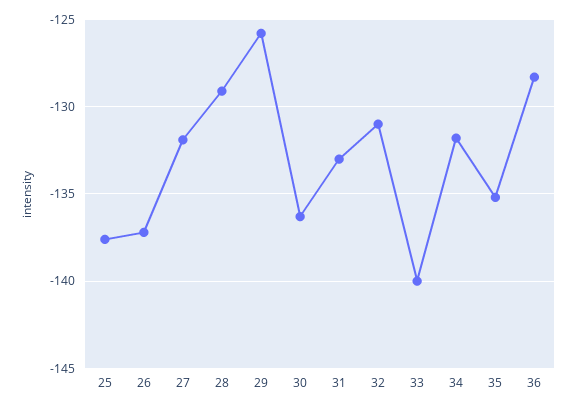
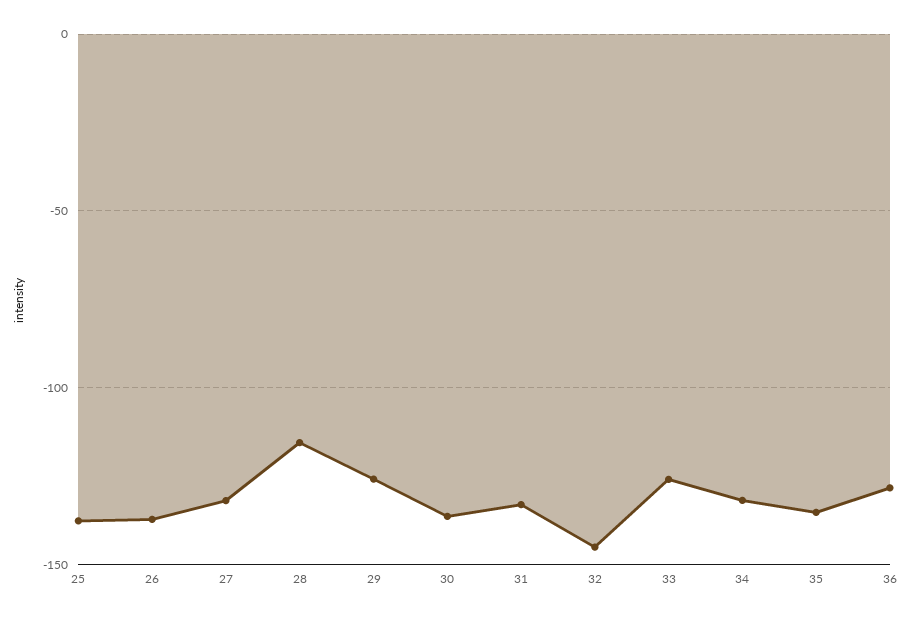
  {
    "25": -137.5,
    "26": -137,
    "27": -132,
-   "28": -129,
+   "28": -115,
    "29": -126,
    "30": -136.5,
    "31": -133,
-   "32": -131,
+   "32": -145,
-   "33": -140,
+   "33": -125,
    "34": -132,
    "35": -135,
    "36": -128.5
  }

